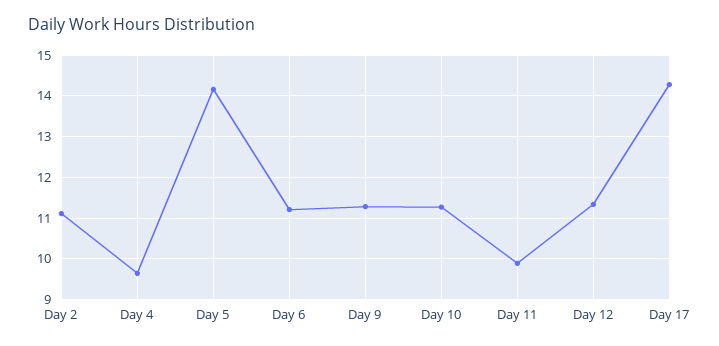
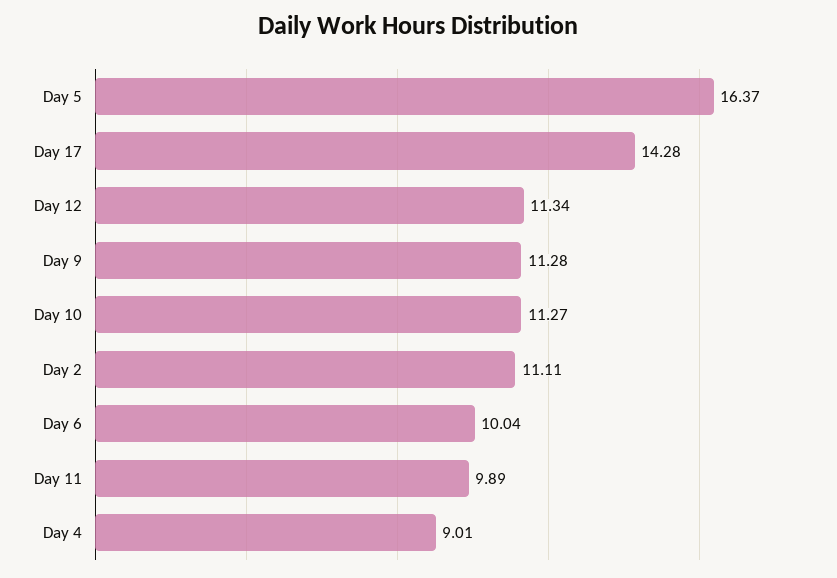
  {
    "Day 2": 11.11,
-   "Day 4": 9.6,
+   "Day 4": 9.01,
-   "Day 5": 14.2,
+   "Day 5": 16.37,
-   "Day 6": 11.2,
+   "Day 6": 10.04,
    "Day 9": 11.28,
    "Day 10": 11.27,
    "Day 11": 9.89,
    "Day 12": 11.34,
    "Day 17": 14.28
  }

